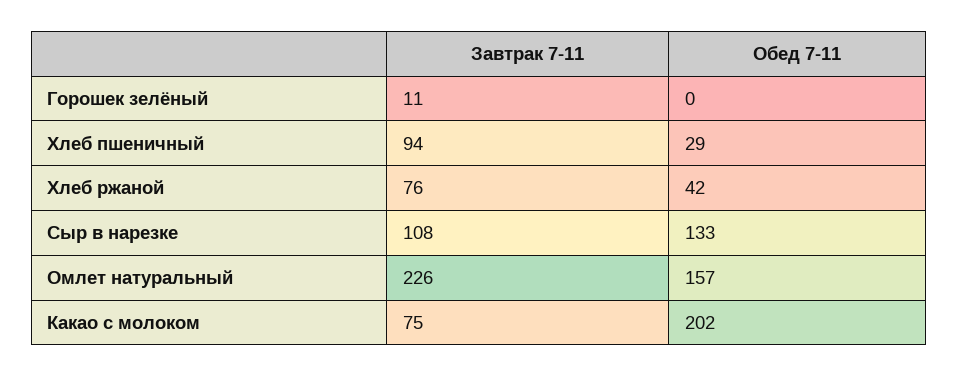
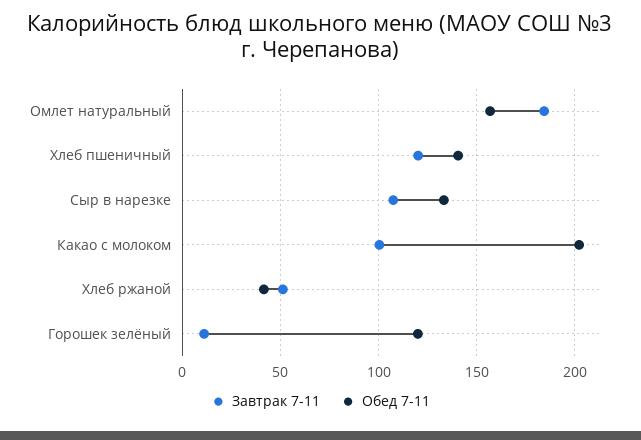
  {
    "Завтрак 7-11": {
      "Горошек зелёный": 11,
-     "Хлеб пшеничный": 94,
+     "Хлеб пшеничный": 120,
-     "Хлеб ржаной": 76,
+     "Хлеб ржаной": 50,
      "Сыр в нарезке": 108,
-     "Омлет натуральный": 226,
+     "Омлет натуральный": 185,
-     "Какао с молоком": 75
+     "Какао с молоком": 100
    },
    "Обед 7-11": {
-     "Горошек зелёный": 0,
+     "Горошек зелёный": 120,
-     "Хлеб пшеничный": 29,
+     "Хлеб пшеничный": 140,
      "Хлеб ржаной": 42,
      "Сыр в нарезке": 133,
      "Омлет натуральный": 157,
      "Какао с молоком": 202
    }
  }

